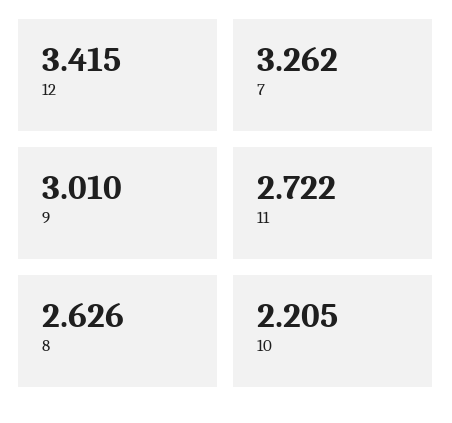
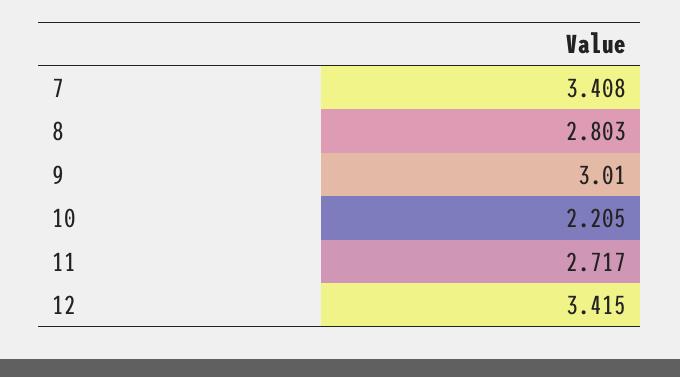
  {
    "12": 3.415,
-   "7": 3.262,
+   "7": 3.408,
    "9": 3.01,
-   "11": 2.722,
+   "11": 2.717,
-   "8": 2.626,
+   "8": 2.803,
    "10": 2.205
  }

